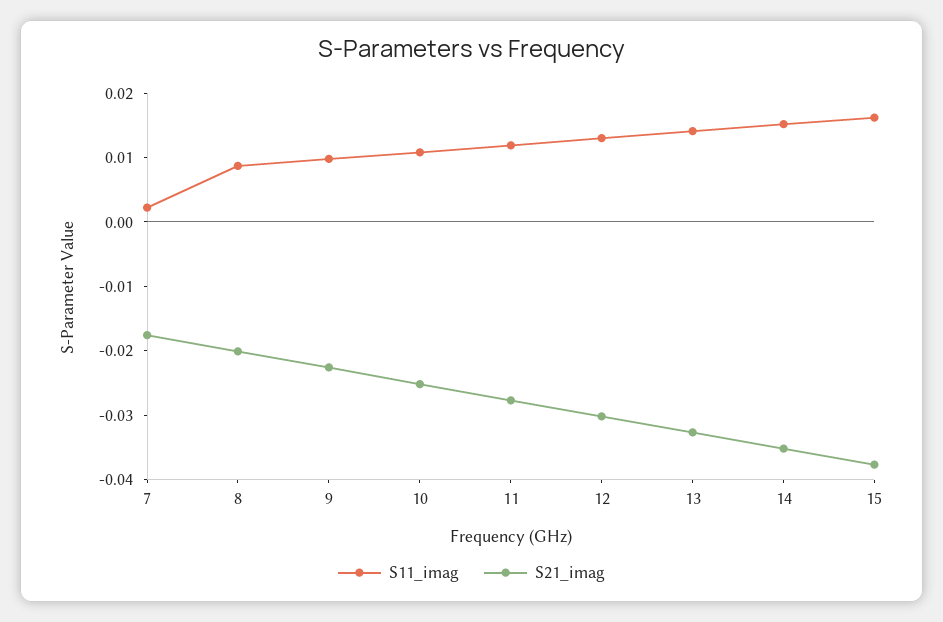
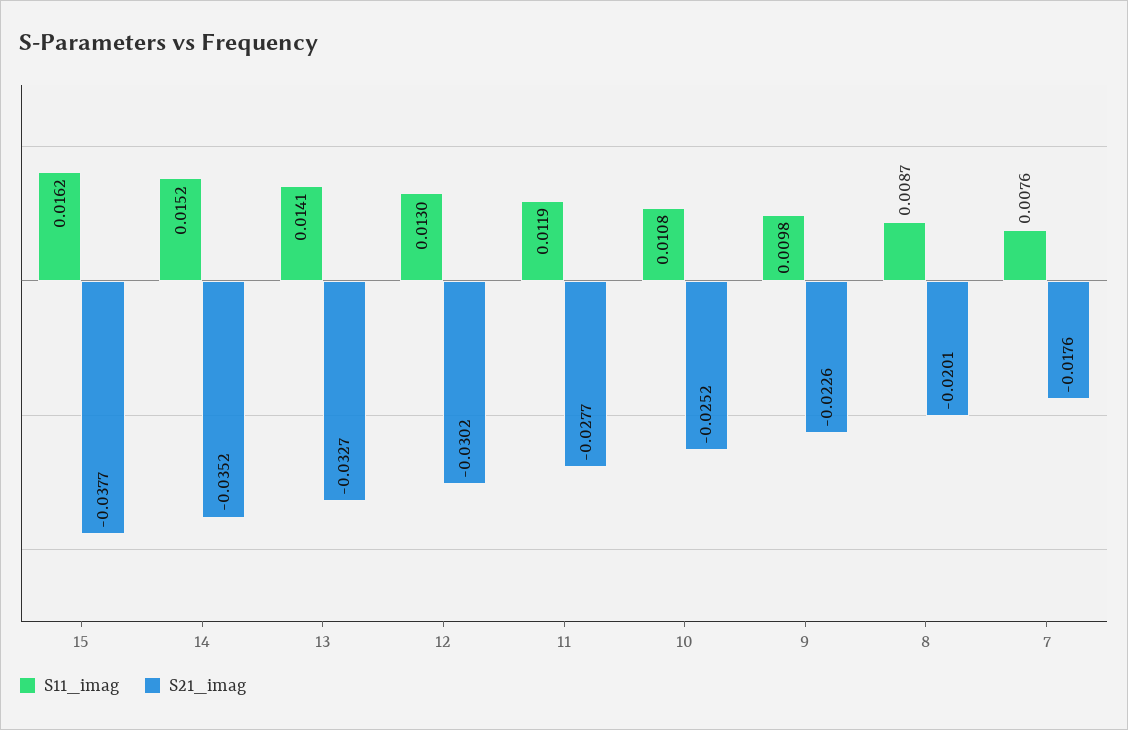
  {
    "S11_imag": {
-     "7": 0.002,
+     "7": 0.0076,
      "8": 0.0087,
      "9": 0.0098,
      "10": 0.0108,
      "11": 0.0119,
      "12": 0.013,
      "13": 0.0141,
      "14": 0.0152,
      "15": 0.0162
    },
    "S21_imag": {
      "7": -0.0176,
      "8": -0.0201,
      "9": -0.0226,
      "10": -0.0252,
      "11": -0.0277,
      "12": -0.0302,
      "13": -0.0327,
      "14": -0.0352,
      "15": -0.0377
    }
  }

